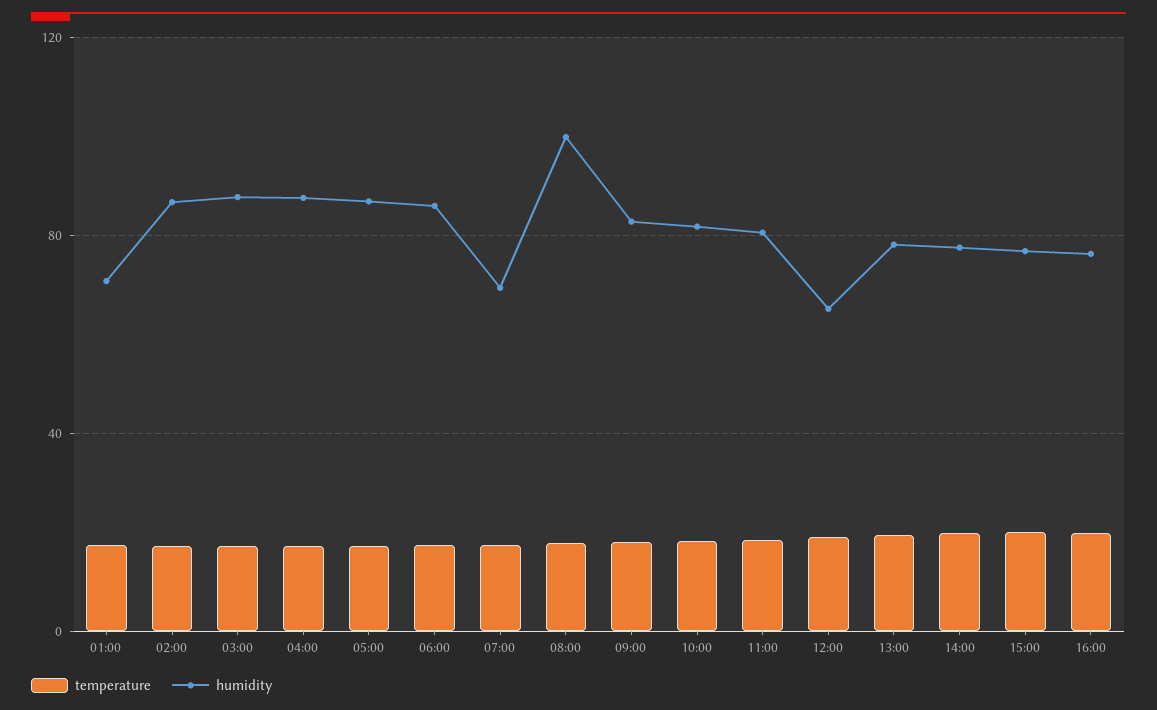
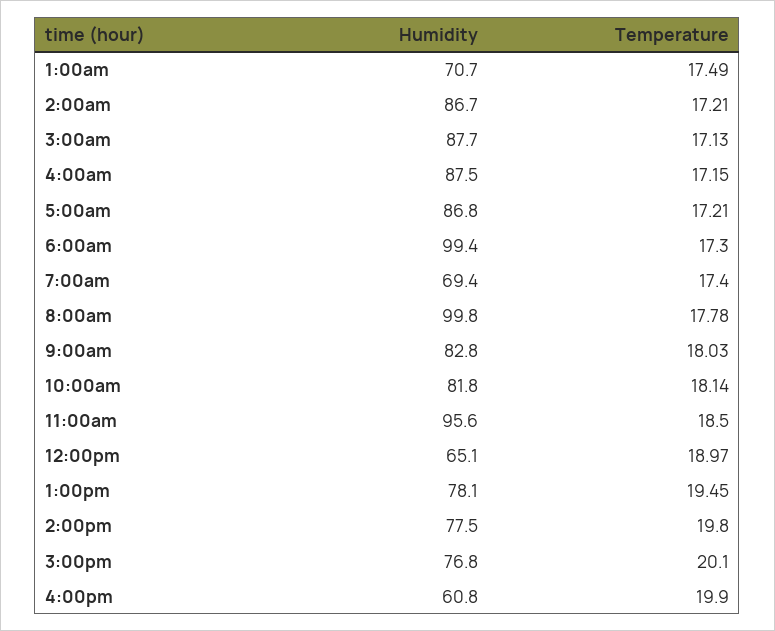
  {
    "temperature": {
      "01:00": 17.49,
      "02:00": 17.21,
      "03:00": 17.13,
      "04:00": 17.15,
      "05:00": 17.21,
      "06:00": 17.3,
      "07:00": 17.4,
      "08:00": 17.78,
      "09:00": 18.03,
      "10:00": 18.14,
      "11:00": 18.5,
      "12:00": 18.97,
      "13:00": 19.45,
      "14:00": 19.8,
      "15:00": 20.1,
      "16:00": 19.9
    },
    "humidity": {
      "01:00": 70.7,
      "02:00": 86.7,
      "03:00": 87.7,
      "04:00": 87.5,
      "05:00": 86.8,
-     "06:00": 85,
+     "06:00": 99.4,
      "07:00": 69.4,
      "08:00": 99.8,
      "09:00": 82.8,
      "10:00": 81.8,
-     "11:00": 80,
+     "11:00": 95.6,
      "12:00": 65.1,
      "13:00": 78.1,
      "14:00": 77.5,
      "15:00": 76.8,
-     "16:00": 75
+     "16:00": 60.8
    }
  }

